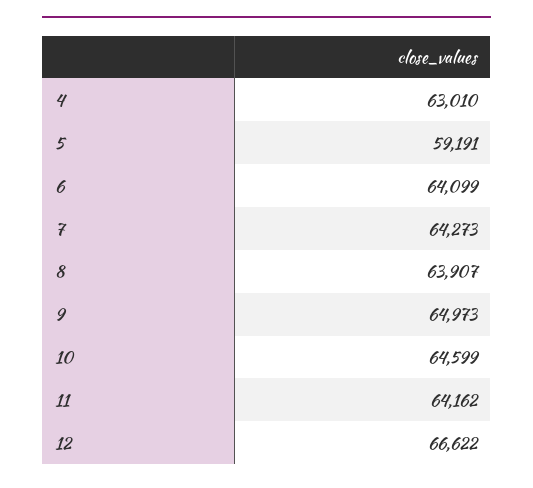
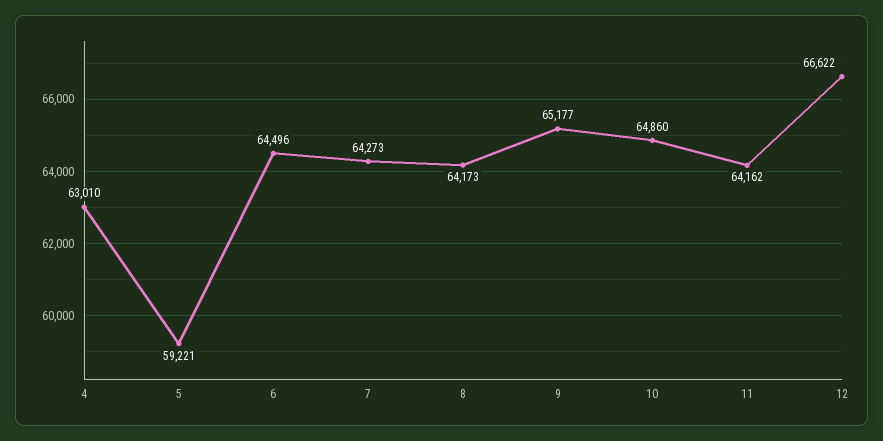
  {
    "4": 63010,
-   "5": 59191,
+   "5": 59221,
-   "6": 64099,
+   "6": 64496,
    "7": 64273,
-   "8": 63907,
+   "8": 64173,
-   "9": 64973,
+   "9": 65177,
-   "10": 64599,
+   "10": 64860,
    "11": 64162,
    "12": 66622
  }

